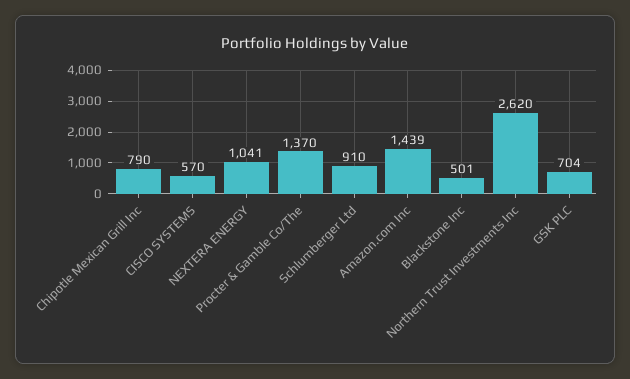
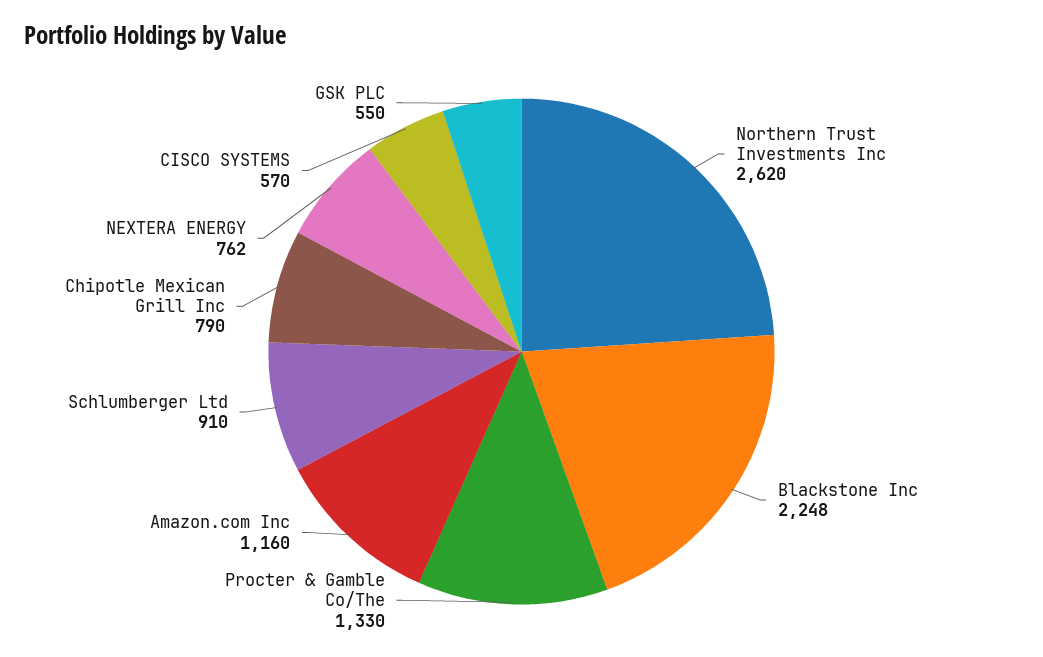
  {
    "Chipotle Mexican Grill Inc": 790,
    "CISCO SYSTEMS": 570,
-   "NEXTERA ENERGY": 1041,
+   "NEXTERA ENERGY": 762,
-   "Procter & Gamble Co/The": 1370,
+   "Procter & Gamble Co/The": 1330,
    "Schlumberger Ltd": 910,
-   "Amazon.com Inc": 1439,
+   "Amazon.com Inc": 1160,
-   "Blackstone Inc": 501,
+   "Blackstone Inc": 2248,
    "Northern Trust Investments Inc": 2620,
-   "GSK PLC": 704
+   "GSK PLC": 550
  }

